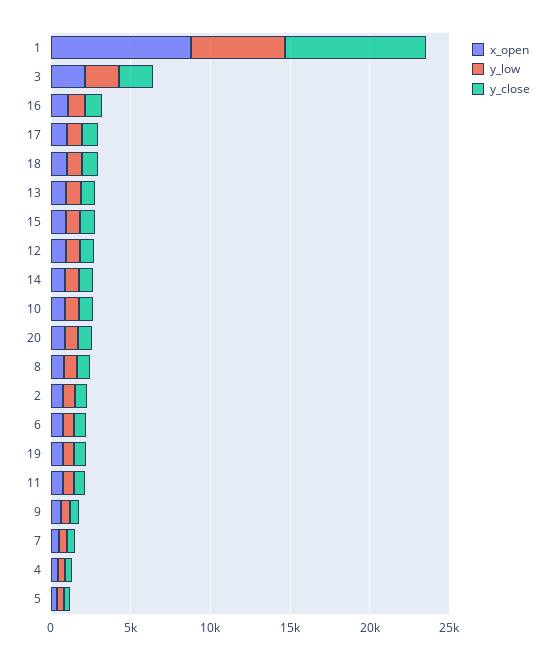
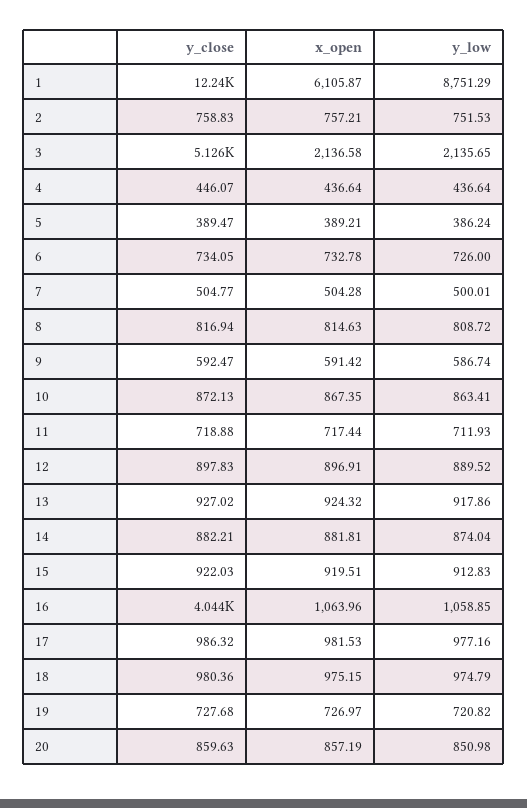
  {
    "x_open": {
-     "1": 9000,
+     "1": 6105.87,
      "3": 2136.58,
      "16": 1063.96,
      "17": 981.53,
      "18": 975.15,
      "13": 924.32,
      "15": 919.51,
      "12": 896.91,
      "14": 881.81,
      "10": 867.35,
      "20": 857.19,
      "8": 814.63,
      "2": 757.21,
      "6": 732.78,
      "19": 726.97,
      "11": 717.44,
      "9": 591.42,
      "7": 504.28,
      "4": 436.64,
      "5": 389.21
    },
    "y_low": {
-     "1": 6000,
+     "1": 8751.29,
      "3": 2135.65,
      "16": 1058.85,
      "17": 977.16,
      "18": 974.79,
      "13": 917.86,
      "15": 912.83,
      "12": 889.52,
      "14": 874.04,
      "10": 863.41,
      "20": 850.98,
      "8": 808.72,
      "2": 751.53,
      "6": 726,
      "19": 720.82,
      "11": 711.93,
      "9": 586.74,
      "7": 500.01,
      "4": 436.64,
      "5": 386.24
    },
    "y_close": {
-     "1": 9000,
+     "1": 12240,
-     "3": 2000,
+     "3": 5126,
-     "16": 1000,
+     "16": 4044,
      "17": 986.32,
      "18": 980.36,
      "13": 927.02,
      "15": 922.03,
      "12": 897.83,
      "14": 882.21,
      "10": 872.13,
      "20": 859.63,
      "8": 816.94,
      "2": 758.83,
      "6": 734.05,
      "19": 727.68,
      "11": 718.88,
      "9": 592.47,
      "7": 504.77,
      "4": 446.07,
      "5": 389.47
    }
  }

